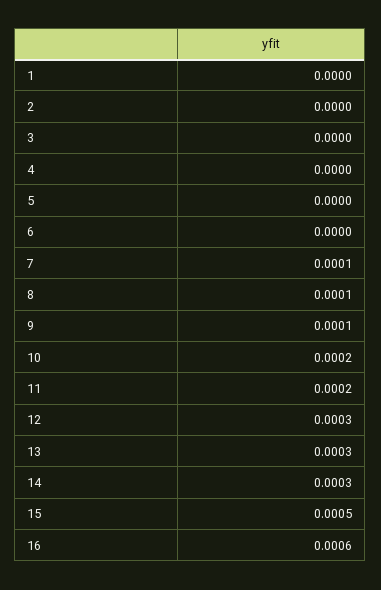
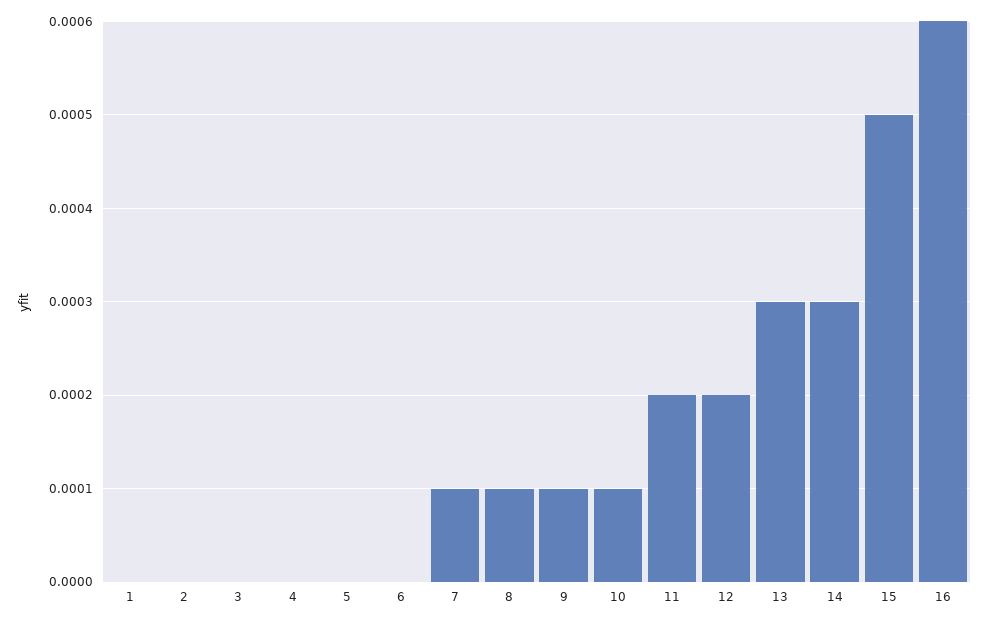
  {
    "1": 0,
    "2": 0,
    "3": 0,
    "4": 0,
    "5": 0,
    "6": 0,
    "7": 0.0001,
    "8": 0.0001,
    "9": 0.0001,
-   "10": 0.0002,
+   "10": 0.0001,
    "11": 0.0002,
-   "12": 0.0003,
+   "12": 0.0002,
    "13": 0.0003,
    "14": 0.0003,
    "15": 0.0005,
    "16": 0.0006
  }

